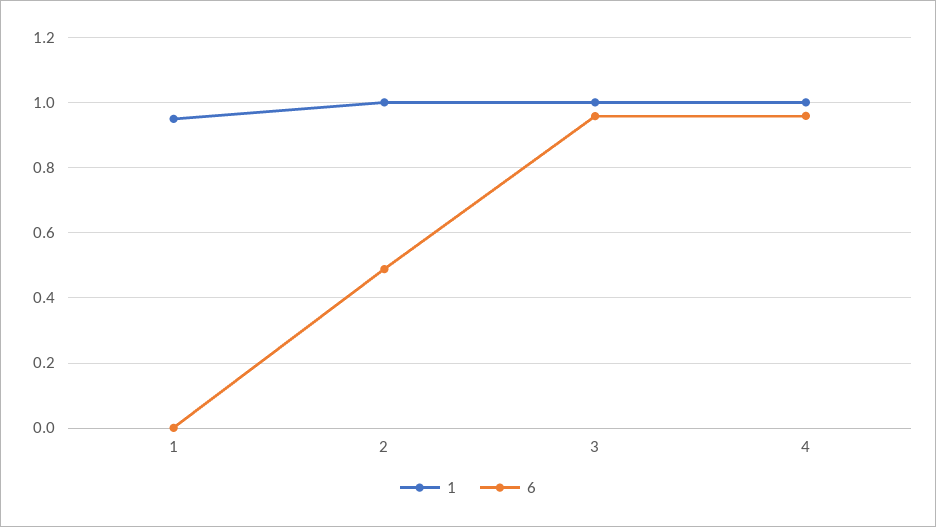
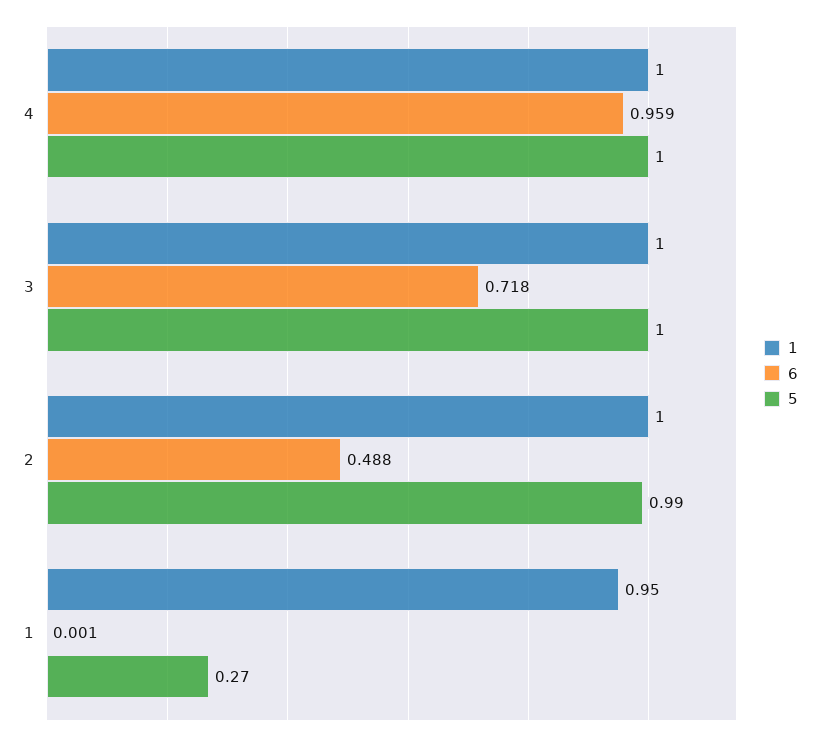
  {
    "1": {
      "1": 0.95,
      "2": 1,
      "3": 1,
      "4": 1
    },
    "6": {
      "1": 0.001,
      "2": 0.488,
-     "3": 0.96,
+     "3": 0.718,
      "4": 0.959
-   }
+   },
+   "5": {
+     "4": 1,
+     "3": 1,
+     "2": 0.99,
+     "1": 0.27
+   }
  }

